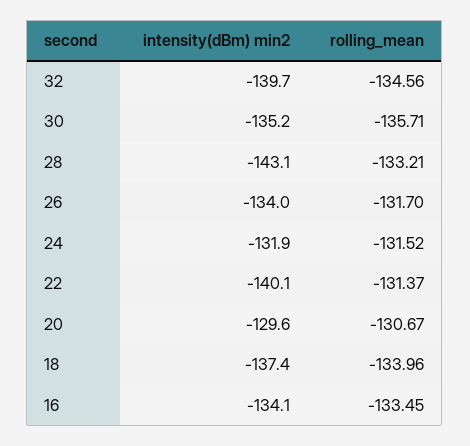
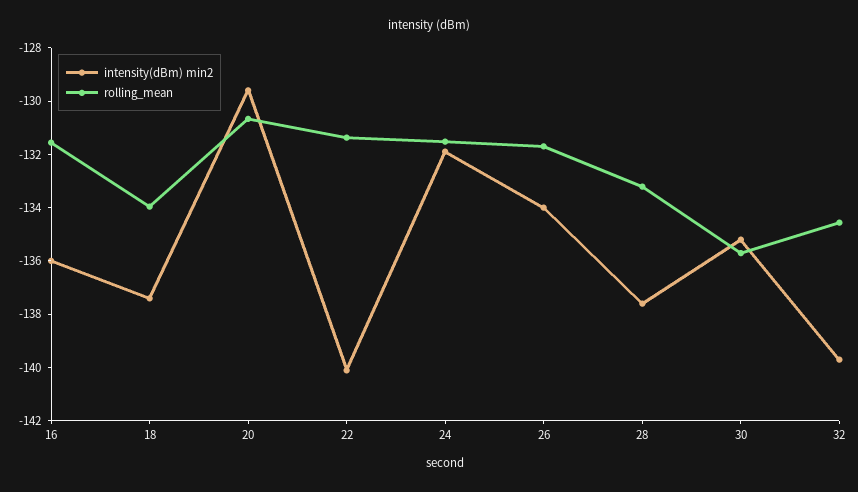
  {
    "intensity(dBm) min2": {
      "32": -139.7,
      "30": -135.2,
-     "28": -143.1,
+     "28": -137.5,
      "26": -134,
      "24": -131.9,
      "22": -140.1,
      "20": -129.6,
      "18": -137.4,
-     "16": -134.1
+     "16": -136
    },
    "rolling_mean": {
      "32": -134.56,
      "30": -135.71,
      "28": -133.21,
      "26": -131.7,
      "24": -131.52,
      "22": -131.37,
      "20": -130.67,
      "18": -133.96,
-     "16": -133.45
+     "16": -131.5
    }
  }

